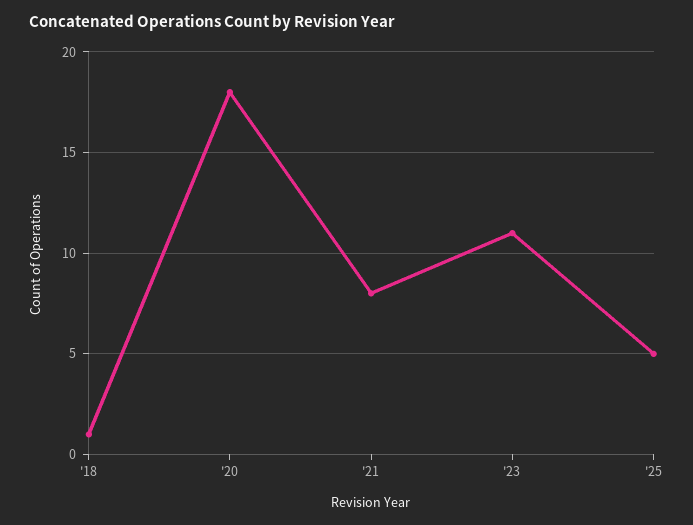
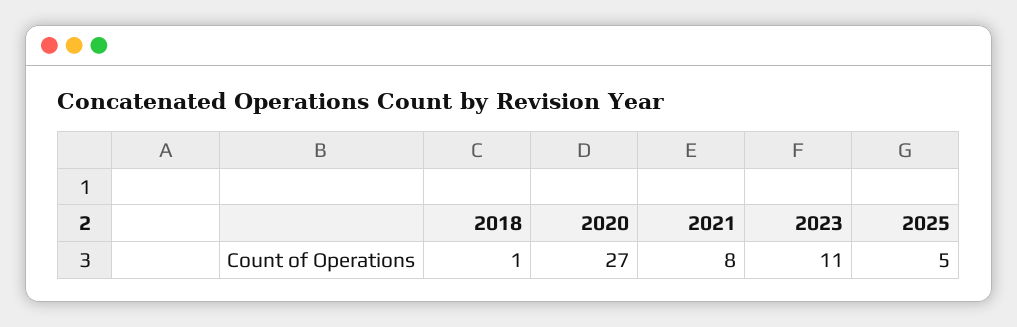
  {
    "'18": 1,
-   "'20": 18,
+   "'20": 27,
    "'21": 8,
    "'23": 11,
    "'25": 5
  }

